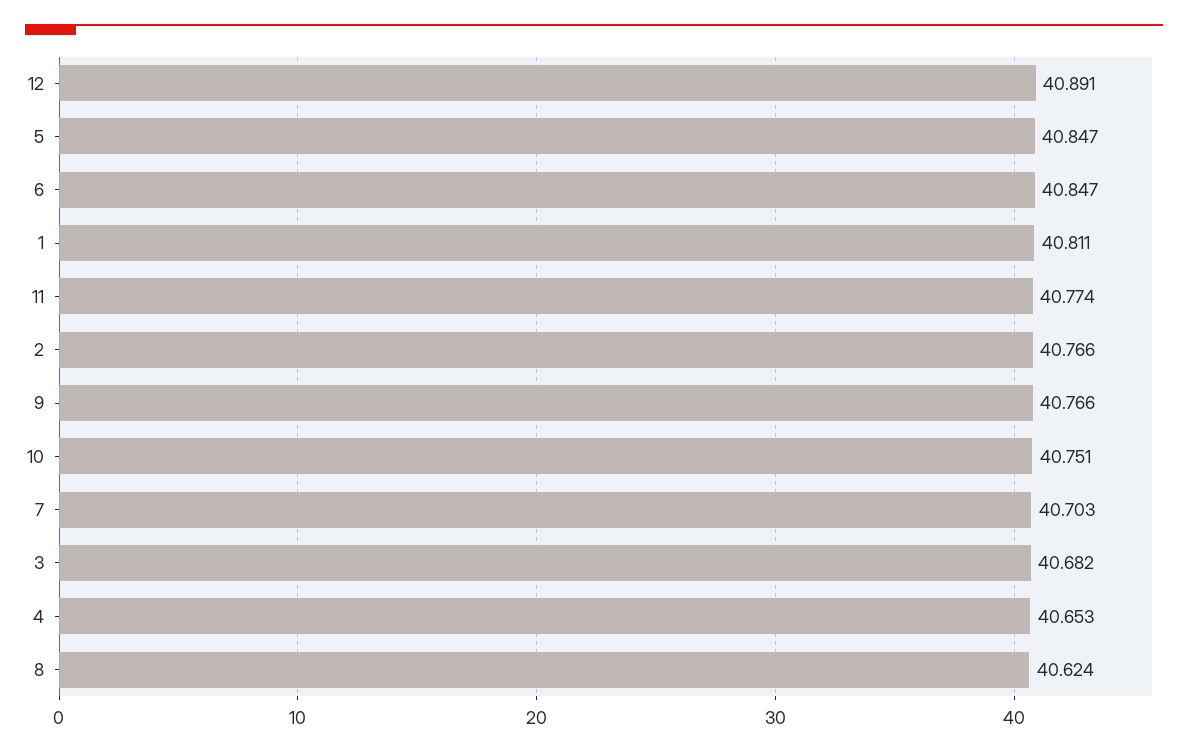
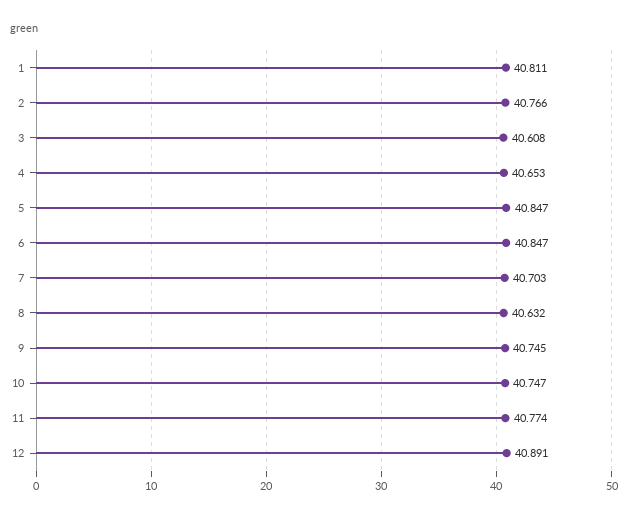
  {
    "12": 40.891,
    "5": 40.847,
    "6": 40.847,
    "1": 40.811,
    "11": 40.774,
    "2": 40.766,
-   "9": 40.766,
+   "9": 40.745,
-   "10": 40.751,
+   "10": 40.747,
    "7": 40.703,
-   "3": 40.682,
+   "3": 40.608,
    "4": 40.653,
-   "8": 40.624
+   "8": 40.632
  }

